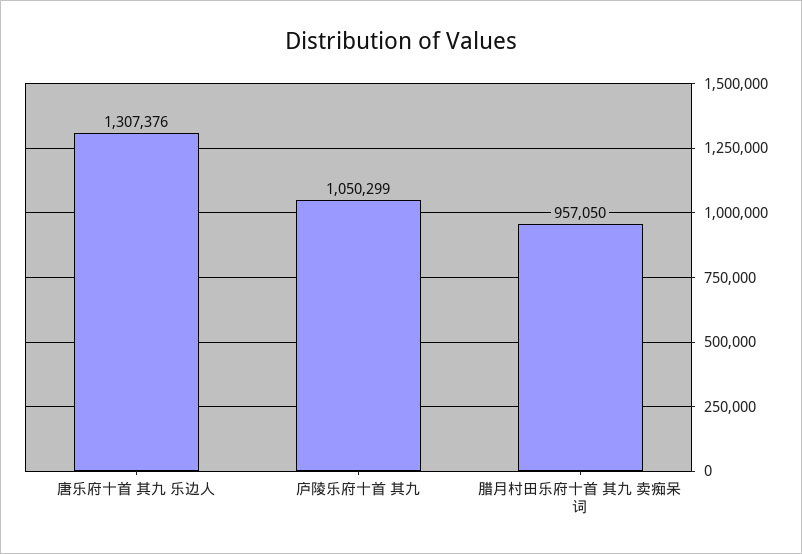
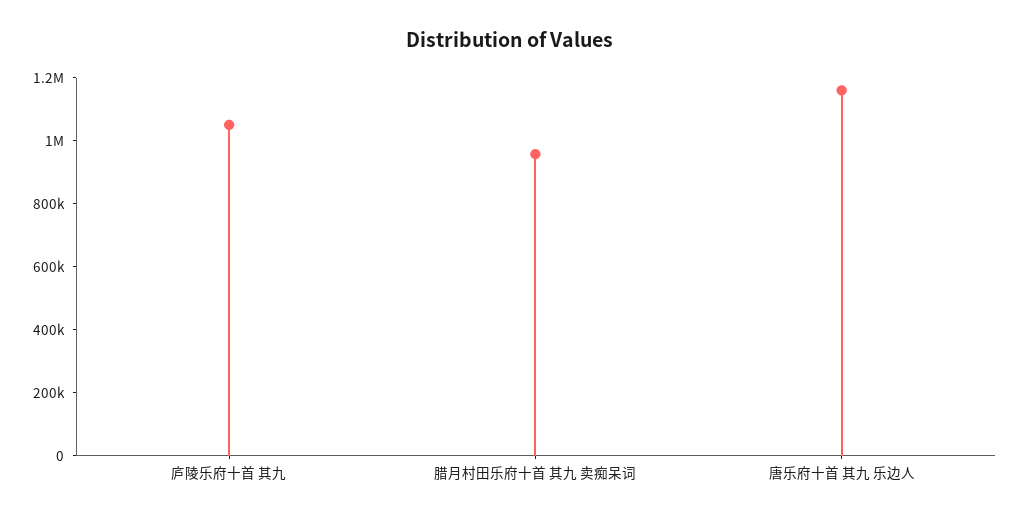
  {
-   "唐乐府十首 其九 乐边人": 1307376,
+   "唐乐府十首 其九 乐边人": 1150000,
    "庐陵乐府十首 其九": 1050299,
    "腊月村田乐府十首 其九 卖痴呆词": 957050
  }

